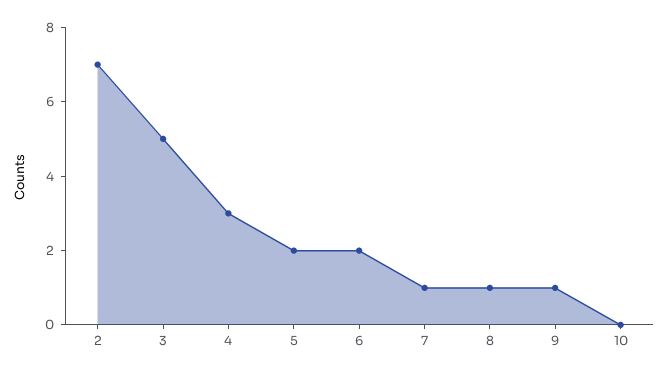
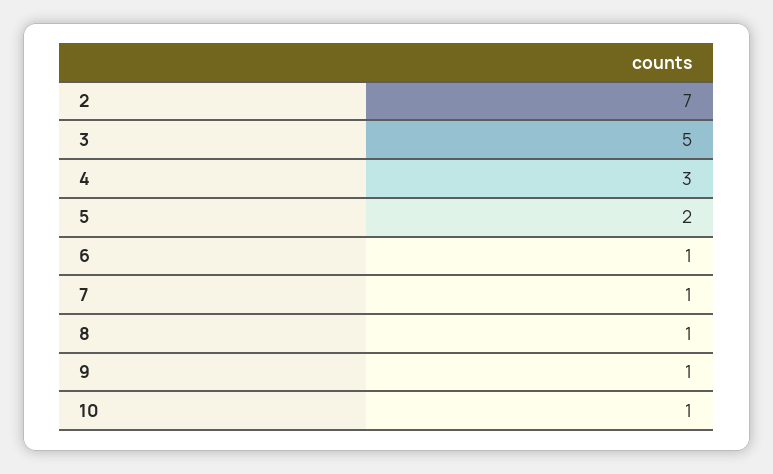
  {
    "2": 7,
    "3": 5,
    "4": 3,
    "5": 2,
-   "6": 2,
+   "6": 1,
    "7": 1,
    "8": 1,
    "9": 1,
-   "10": 0
+   "10": 1
  }

